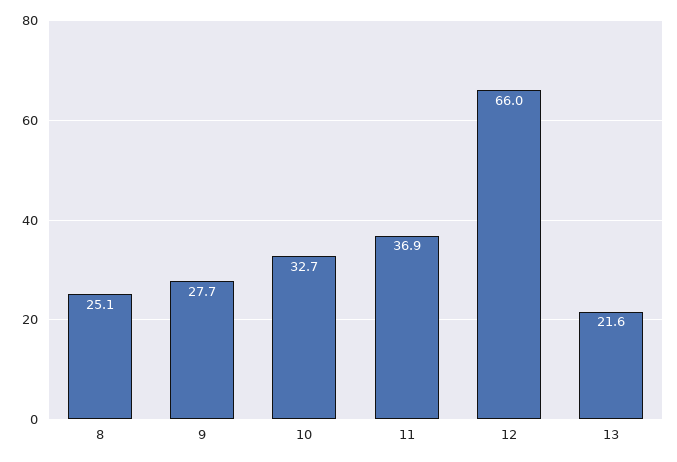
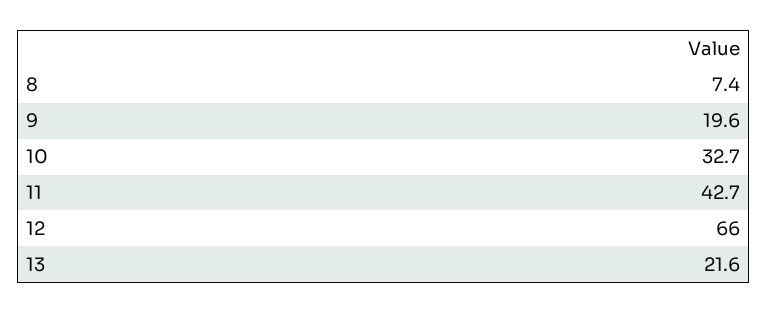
  {
-   "8": 25.1,
+   "8": 7.4,
-   "9": 27.7,
+   "9": 19.6,
    "10": 32.7,
-   "11": 36.9,
+   "11": 42.7,
    "12": 66,
    "13": 21.6
  }

